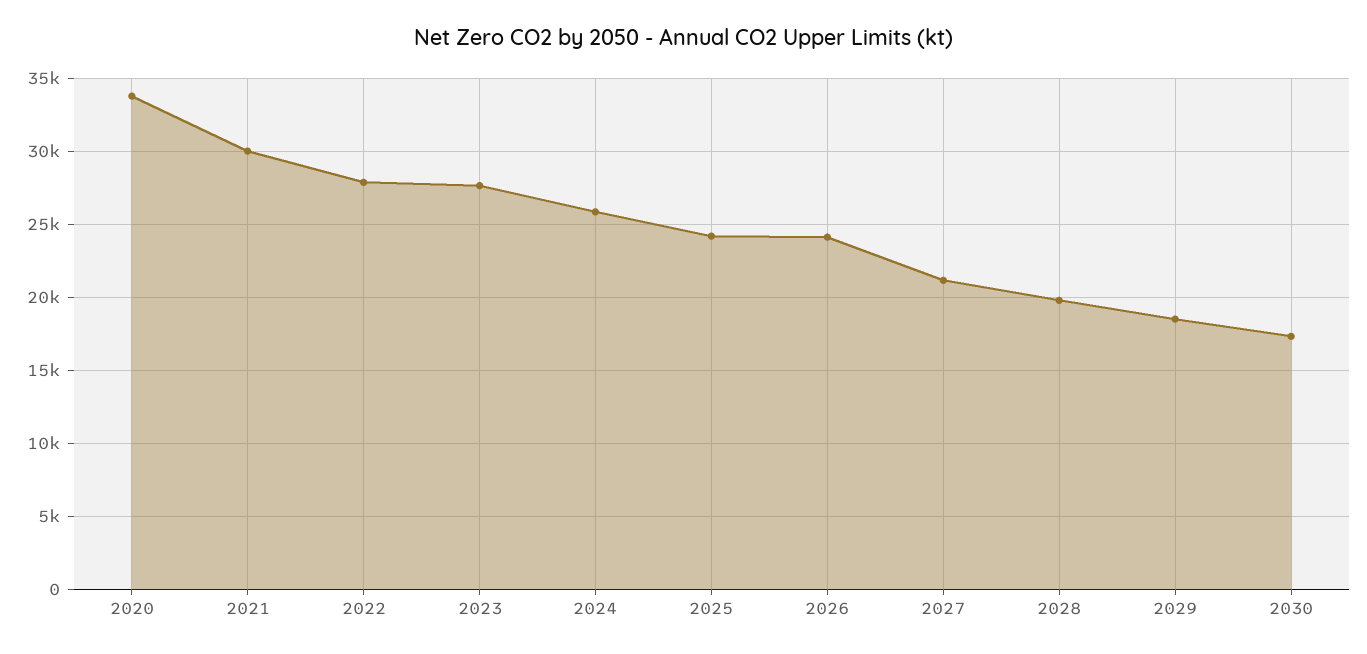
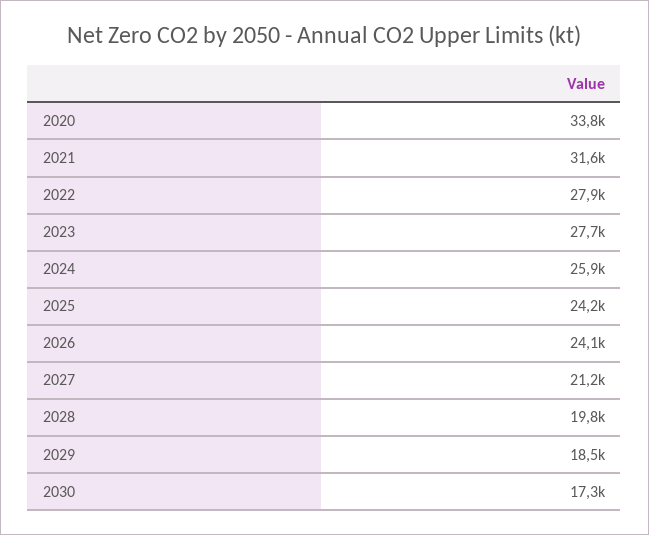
  {
    "2020": 33800,
-   "2021": 30000,
+   "2021": 31600,
    "2022": 27900,
    "2023": 27700,
    "2024": 25900,
    "2025": 24200,
    "2026": 24100,
    "2027": 21200,
    "2028": 19800,
    "2029": 18500,
    "2030": 17300
  }

